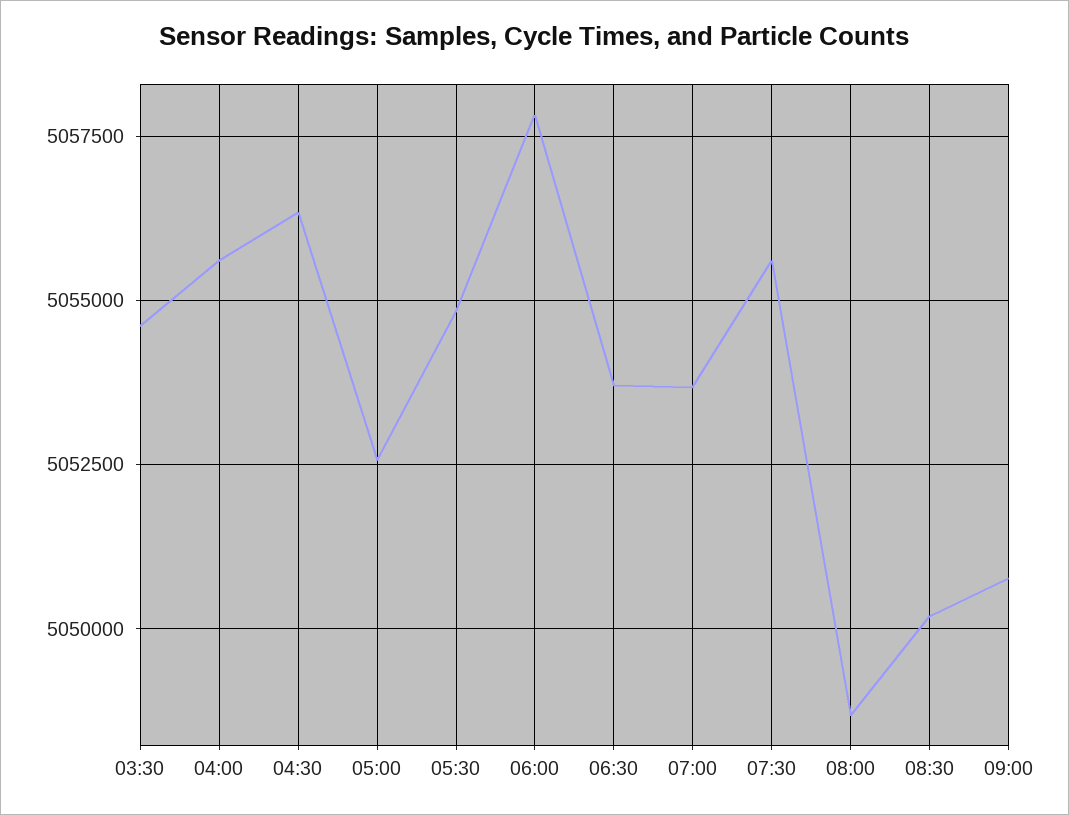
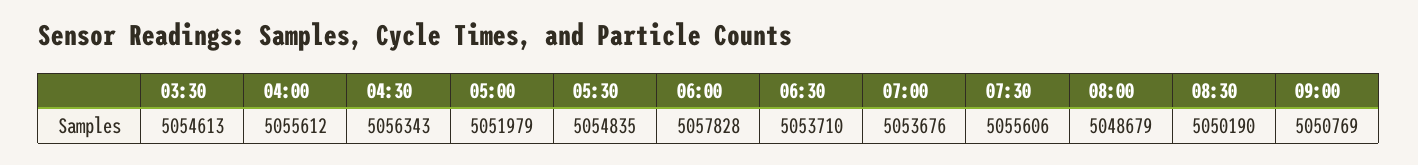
  {
    "03:30": 5054613,
    "04:00": 5055612,
    "04:30": 5056343,
-   "05:00": 5052500,
+   "05:00": 5051979,
    "05:30": 5054835,
    "06:00": 5057828,
    "06:30": 5053710,
    "07:00": 5053676,
    "07:30": 5055606,
    "08:00": 5048679,
    "08:30": 5050190,
    "09:00": 5050769
  }

